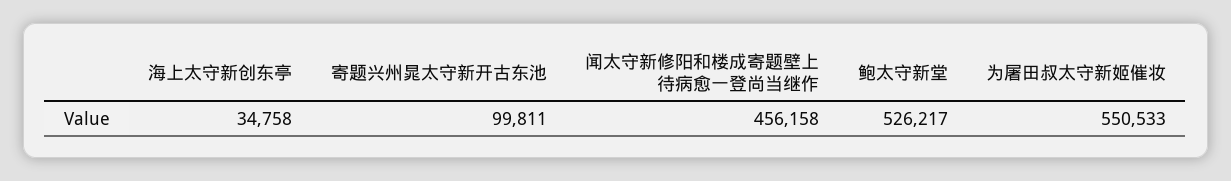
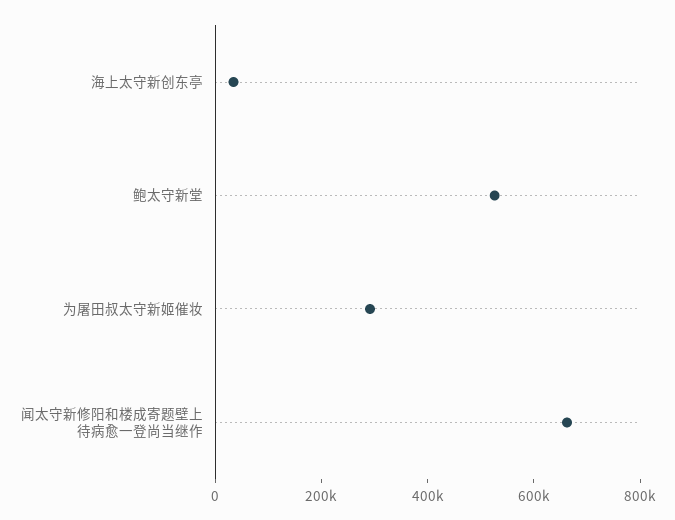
  {
    "海上太守新创东亭": 34758,
-   "寄题兴州晁太守新开古东池": 99811,
-   "闻太守新修阳和楼成寄题壁上待病愈一登尚当继作": 456158,
+   "闻太守新修阳和楼成寄题壁上待病愈一登尚当继作": 650000,
    "鲍太守新堂": 526217,
-   "为屠田叔太守新姬催妆": 550533
+   "为屠田叔太守新姬催妆": 300000
  }

